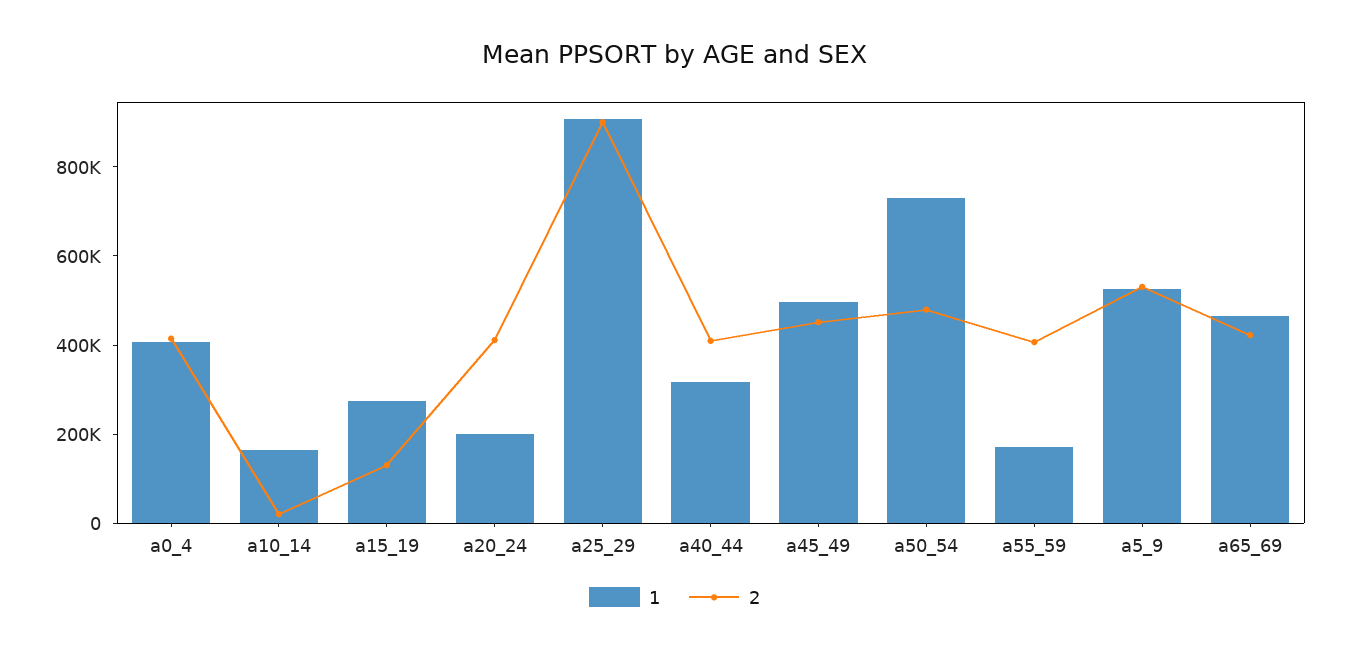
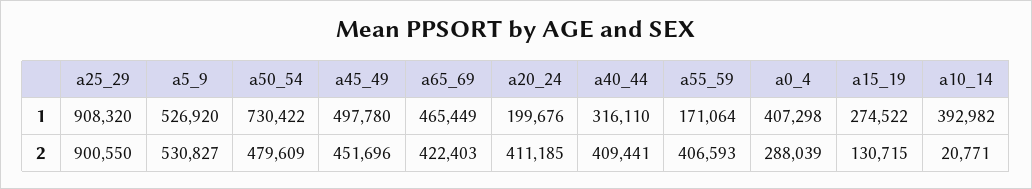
  {
    "1": {
      "a0_4": 407298,
-     "a10_14": 150000,
+     "a10_14": 392982,
      "a15_19": 274522,
      "a20_24": 199676,
      "a25_29": 908320,
      "a40_44": 316110,
      "a45_49": 497780,
      "a50_54": 730422,
      "a55_59": 171064,
      "a5_9": 526920,
      "a65_69": 465449
    },
    "2": {
-     "a0_4": 400000,
+     "a0_4": 288039,
      "a10_14": 20771,
      "a15_19": 130715,
      "a20_24": 411185,
      "a25_29": 900550,
      "a40_44": 409441,
      "a45_49": 451696,
      "a50_54": 479609,
      "a55_59": 406593,
      "a5_9": 530827,
      "a65_69": 422403
    }
  }

